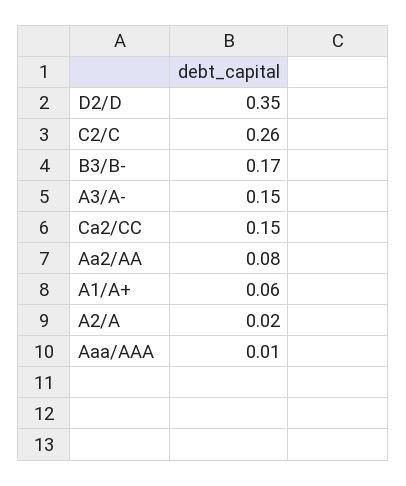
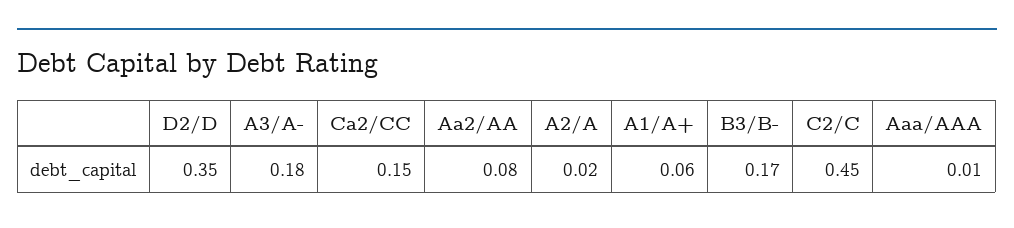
  {
    "D2/D": 0.35,
-   "C2/C": 0.26,
+   "C2/C": 0.45,
    "B3/B-": 0.17,
-   "A3/A-": 0.15,
+   "A3/A-": 0.18,
    "Ca2/CC": 0.15,
    "Aa2/AA": 0.08,
    "A1/A+": 0.06,
    "A2/A": 0.02,
    "Aaa/AAA": 0.01
  }

